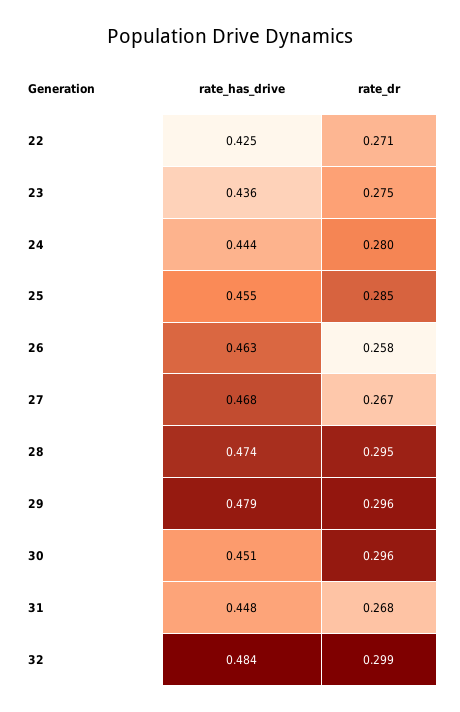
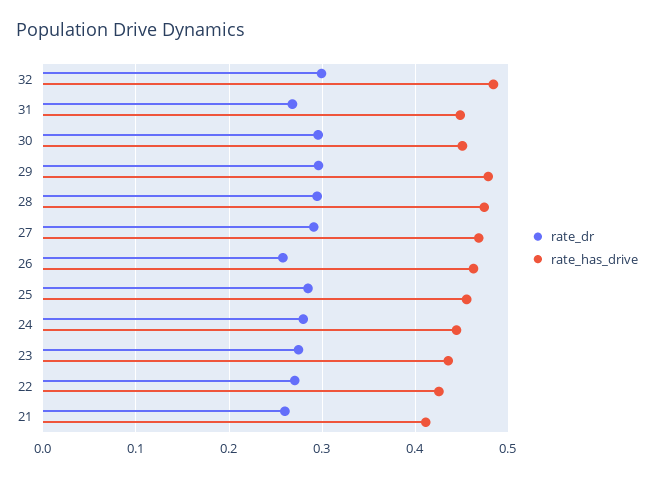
  {
    "rate_has_drive": {
      "22": 0.425,
      "23": 0.436,
      "24": 0.444,
      "25": 0.455,
      "26": 0.463,
      "27": 0.468,
      "28": 0.474,
      "29": 0.479,
      "30": 0.451,
      "31": 0.448,
-     "32": 0.484
+     "32": 0.484,
+     "21": 0.41
    },
    "rate_dr": {
      "22": 0.271,
      "23": 0.275,
      "24": 0.28,
      "25": 0.285,
      "26": 0.258,
-     "27": 0.267,
+     "27": 0.29,
      "28": 0.295,
      "29": 0.296,
      "30": 0.296,
      "31": 0.268,
-     "32": 0.299
+     "32": 0.299,
+     "21": 0.26
    }
  }

